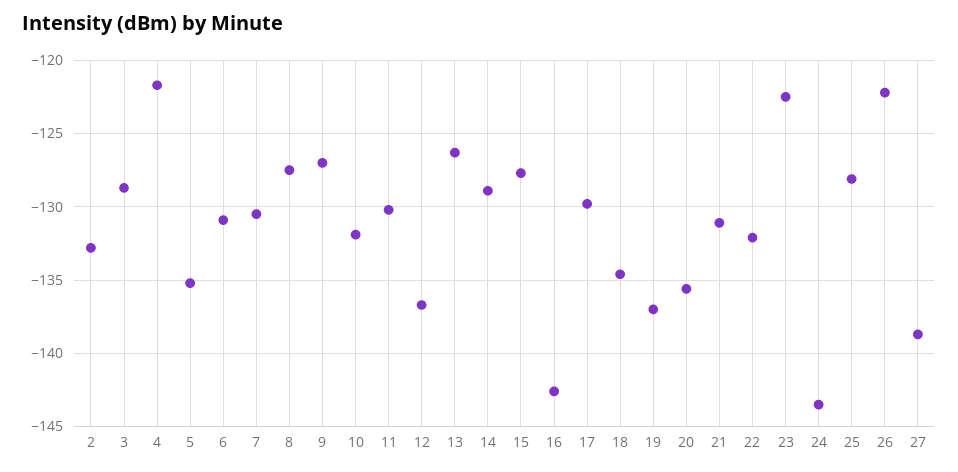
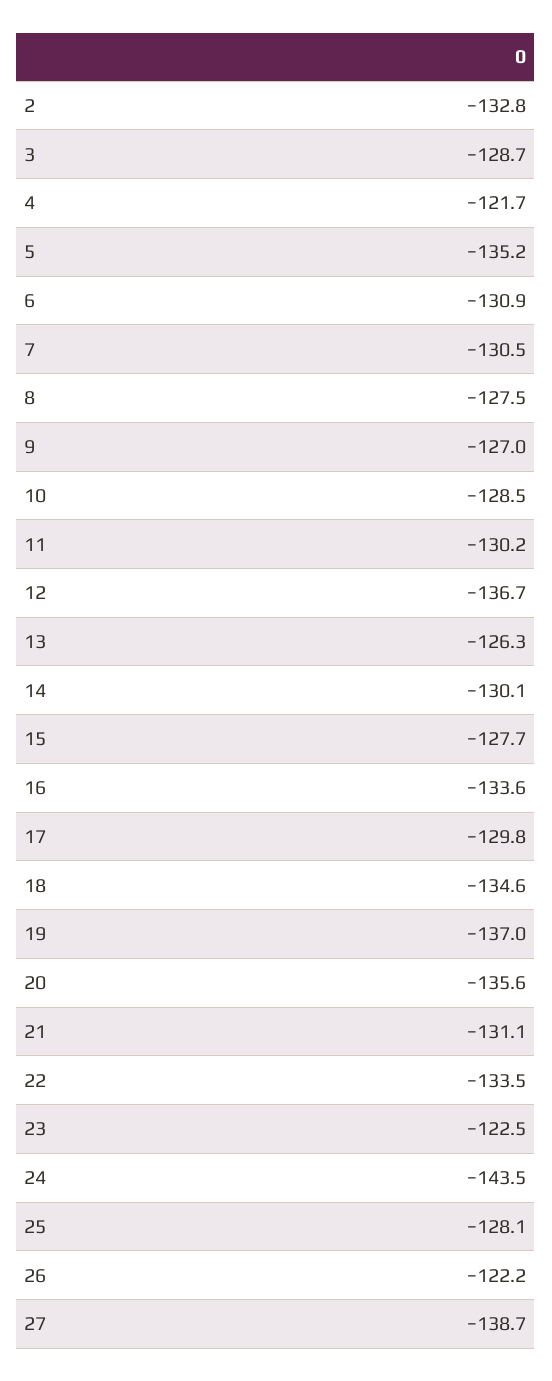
  {
    "2": -132.8,
    "3": -128.7,
    "4": -121.7,
    "5": -135.2,
    "6": -130.9,
    "7": -130.5,
    "8": -127.5,
    "9": -127,
-   "10": -132,
+   "10": -128.5,
    "11": -130.2,
    "12": -136.7,
    "13": -126.3,
-   "14": -129,
+   "14": -130.1,
    "15": -127.7,
-   "16": -142.5,
+   "16": -133.6,
    "17": -129.8,
    "18": -134.6,
    "19": -137,
    "20": -135.6,
    "21": -131.1,
-   "22": -132,
+   "22": -133.5,
    "23": -122.5,
    "24": -143.5,
    "25": -128.1,
    "26": -122.2,
    "27": -138.7
  }

